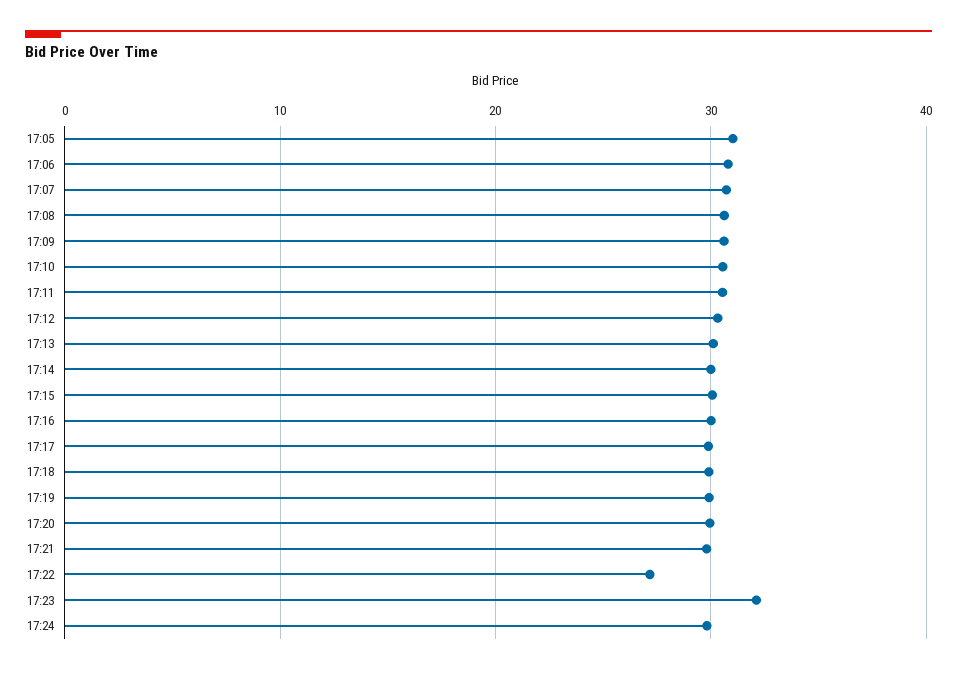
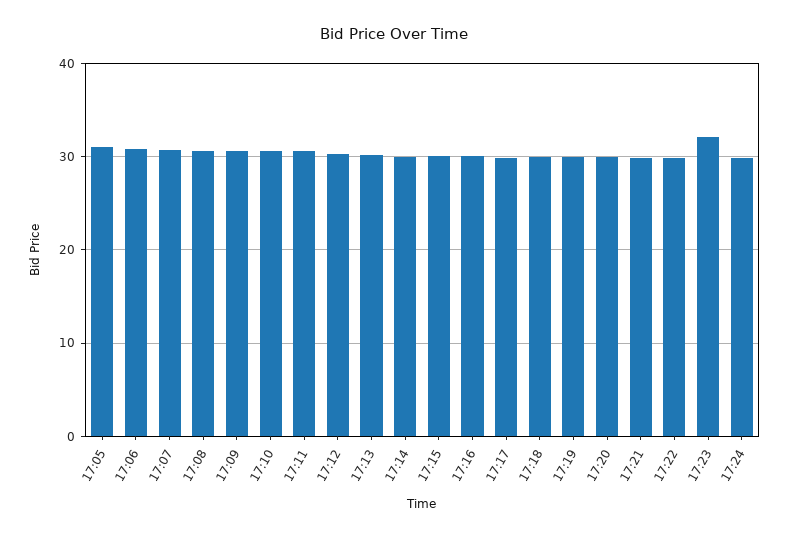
  {
    "17:05": 31,
    "17:06": 31,
    "17:07": 31,
    "17:08": 31,
    "17:09": 31,
    "17:10": 31,
    "17:11": 31,
    "17:12": 30,
    "17:13": 30,
    "17:14": 30,
    "17:15": 30,
    "17:16": 30,
    "17:17": 30,
    "17:18": 30,
    "17:19": 30,
    "17:20": 30,
    "17:21": 30,
-   "17:22": 27,
+   "17:22": 30,
    "17:23": 32,
    "17:24": 30
  }

